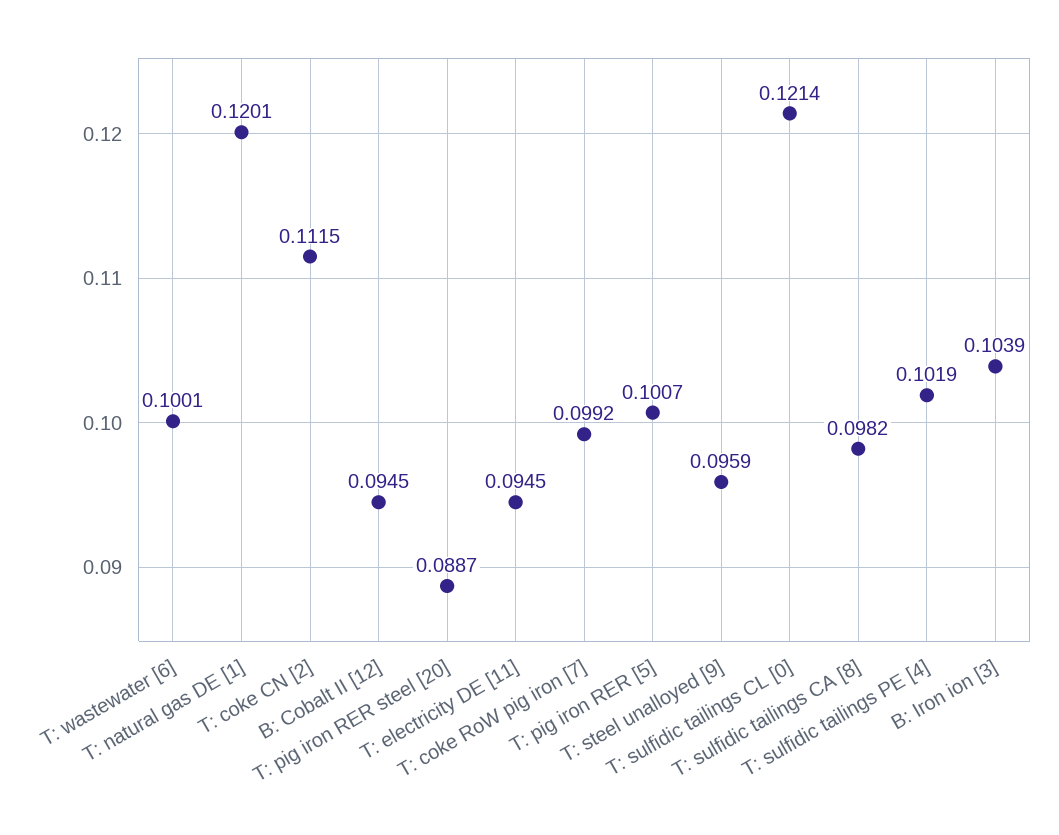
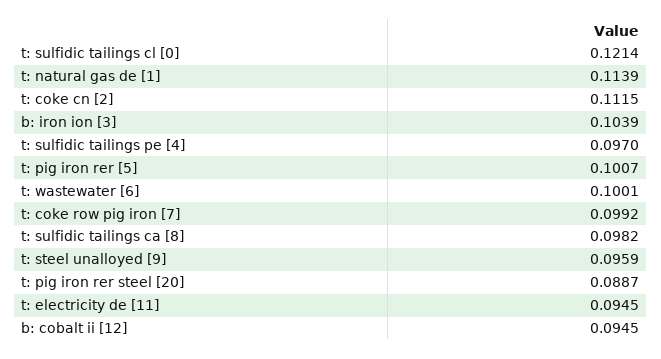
  {
    "T: wastewater [6]": 0.1001,
-   "T: natural gas DE [1]": 0.1201,
+   "T: natural gas DE [1]": 0.1139,
    "T: coke CN [2]": 0.1115,
    "B: Cobalt II [12]": 0.0945,
    "T: pig iron RER steel [20]": 0.0887,
    "T: electricity DE [11]": 0.0945,
    "T: coke RoW pig iron [7]": 0.0992,
    "T: pig iron RER [5]": 0.1007,
    "T: steel unalloyed [9]": 0.0959,
    "T: sulfidic tailings CL [0]": 0.1214,
    "T: sulfidic tailings CA [8]": 0.0982,
-   "T: sulfidic tailings PE [4]": 0.1019,
+   "T: sulfidic tailings PE [4]": 0.097,
    "B: Iron ion [3]": 0.1039
  }

